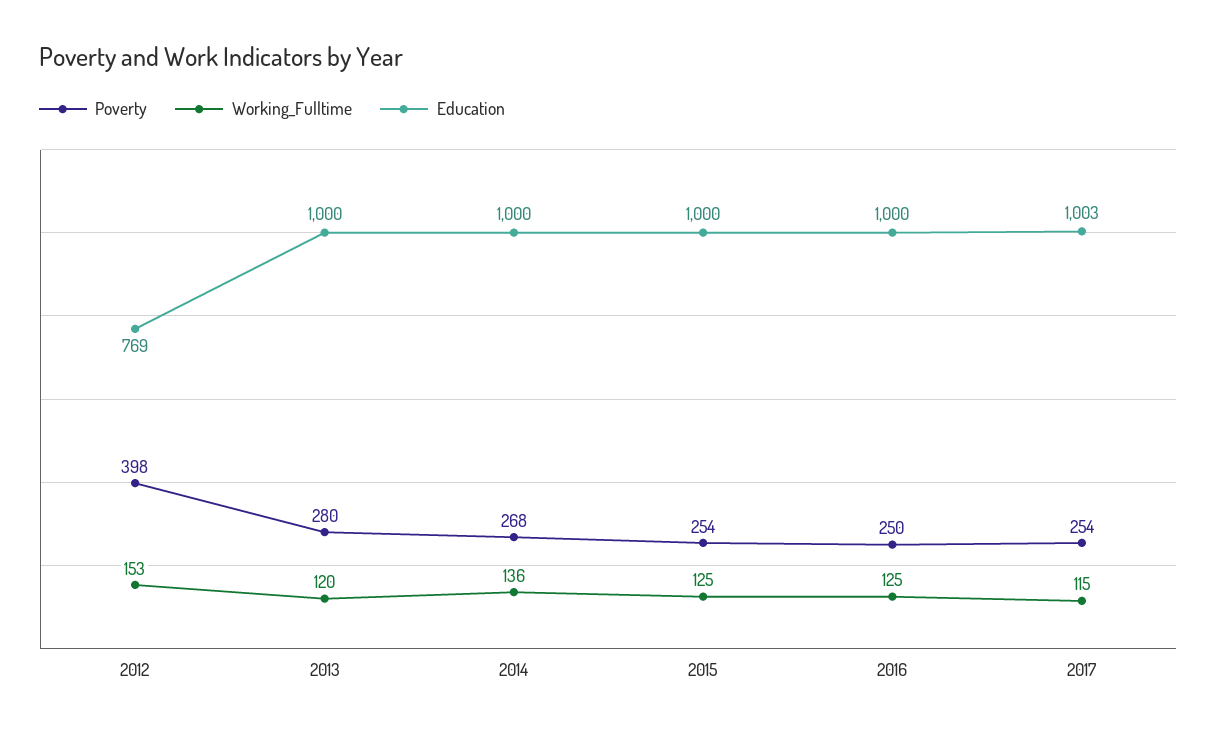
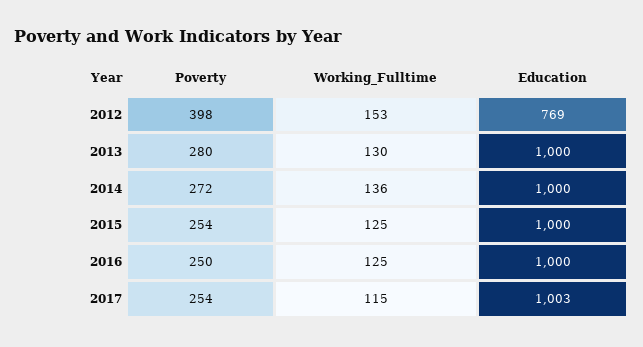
  {
    "Poverty": {
      "2012": 398,
      "2013": 280,
-     "2014": 268,
+     "2014": 272,
      "2015": 254,
      "2016": 250,
      "2017": 254
    },
    "Working_Fulltime": {
      "2012": 153,
-     "2013": 120,
+     "2013": 130,
      "2014": 136,
      "2015": 125,
      "2016": 125,
      "2017": 115
    },
    "Education": {
      "2012": 769,
      "2013": 1000,
      "2014": 1000,
      "2015": 1000,
      "2016": 1000,
      "2017": 1003
    }
  }

